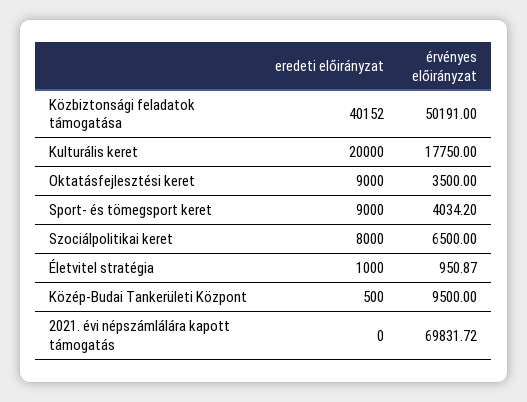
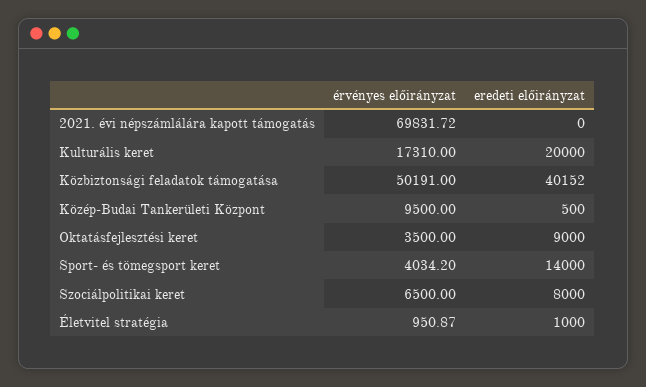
  {
    "eredeti előirányzat": {
      "Közbiztonsági feladatok támogatása": 40152,
      "Kulturális keret": 20000,
      "Oktatásfejlesztési keret": 9000,
-     "Sport- és tömegsport keret": 9000,
+     "Sport- és tömegsport keret": 14000,
      "Szociálpolitikai keret": 8000,
      "Életvitel stratégia": 1000,
      "Közép-Budai Tankerületi Központ": 500,
      "2021. évi népszámlálára kapott támogatás": 0
    },
    "érvényes előirányzat": {
      "Közbiztonsági feladatok támogatása": 50191,
-     "Kulturális keret": 17750,
+     "Kulturális keret": 17310,
      "Oktatásfejlesztési keret": 3500,
      "Sport- és tömegsport keret": 4034.2,
      "Szociálpolitikai keret": 6500,
      "Életvitel stratégia": 950.87,
      "Közép-Budai Tankerületi Központ": 9500,
      "2021. évi népszámlálára kapott támogatás": 69831.72
    }
  }

